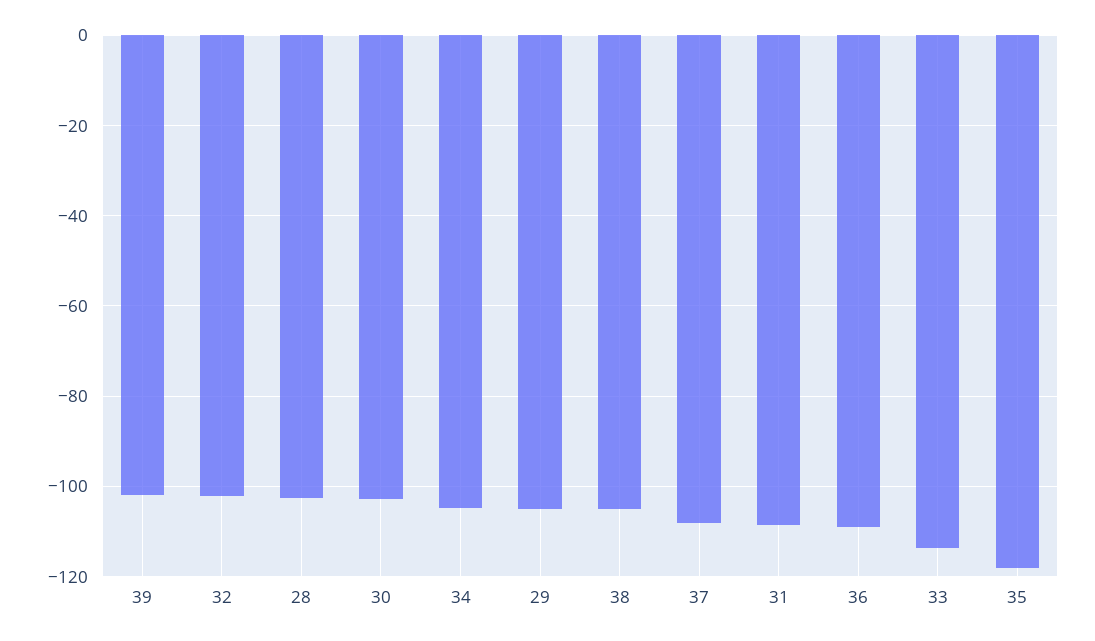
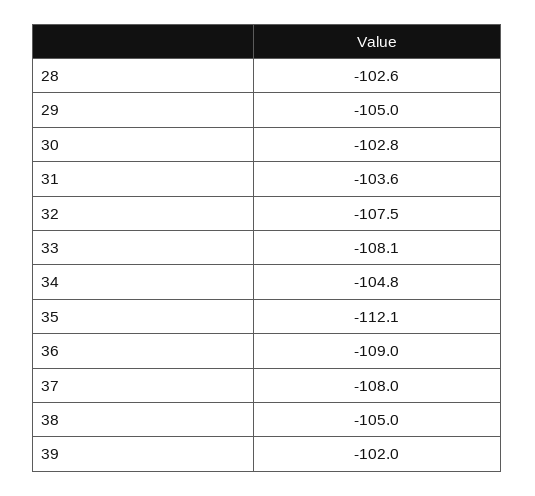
  {
    "39": -102,
-   "32": -102,
+   "32": -107.5,
    "28": -102.6,
    "30": -102.8,
    "34": -104.8,
    "29": -105,
    "38": -105,
    "37": -108,
-   "31": -108,
+   "31": -103.6,
    "36": -109,
-   "33": -114,
+   "33": -108.1,
-   "35": -118
+   "35": -112.1
  }

